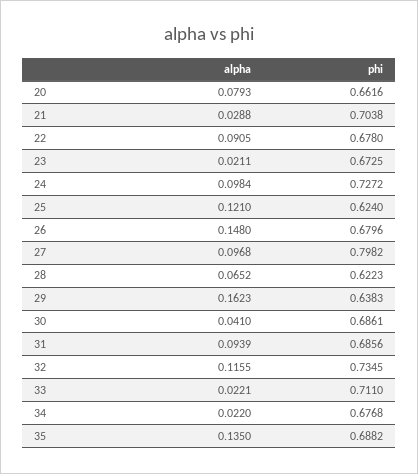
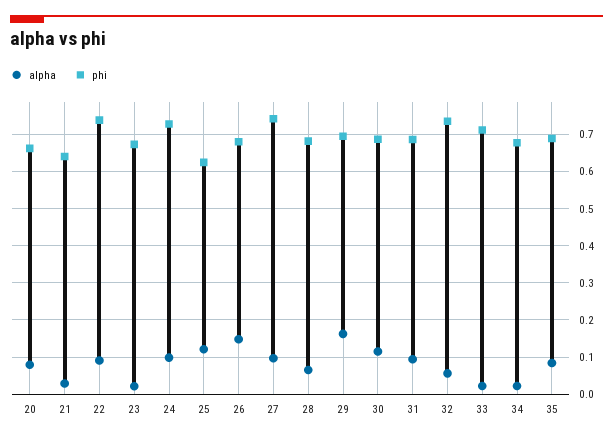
  {
    "alpha": {
      "20": 0.0793,
      "21": 0.0288,
      "22": 0.0905,
      "23": 0.0211,
      "24": 0.0984,
      "25": 0.121,
      "26": 0.148,
      "27": 0.0968,
      "28": 0.0652,
      "29": 0.1623,
-     "30": 0.041,
+     "30": 0.12,
      "31": 0.0939,
-     "32": 0.1155,
+     "32": 0.06,
      "33": 0.0221,
      "34": 0.022,
-     "35": 0.135
+     "35": 0.08
    },
    "phi": {
      "20": 0.6616,
-     "21": 0.7038,
+     "21": 0.64,
-     "22": 0.678,
+     "22": 0.74,
      "23": 0.6725,
      "24": 0.7272,
      "25": 0.624,
      "26": 0.6796,
-     "27": 0.7982,
+     "27": 0.74,
-     "28": 0.6223,
+     "28": 0.68,
-     "29": 0.6383,
+     "29": 0.7,
      "30": 0.6861,
      "31": 0.6856,
      "32": 0.7345,
      "33": 0.711,
      "34": 0.6768,
      "35": 0.6882
    }
  }

